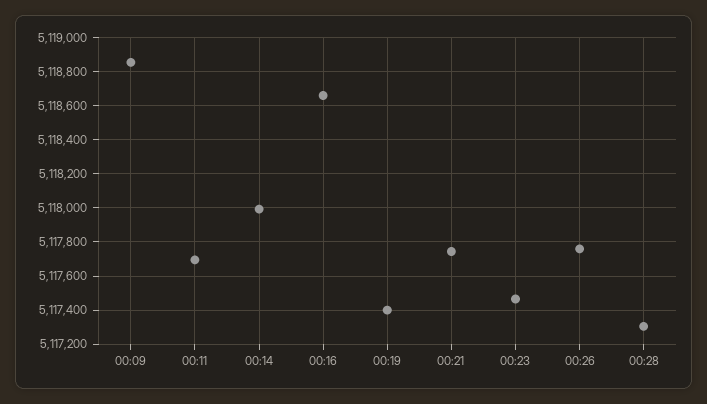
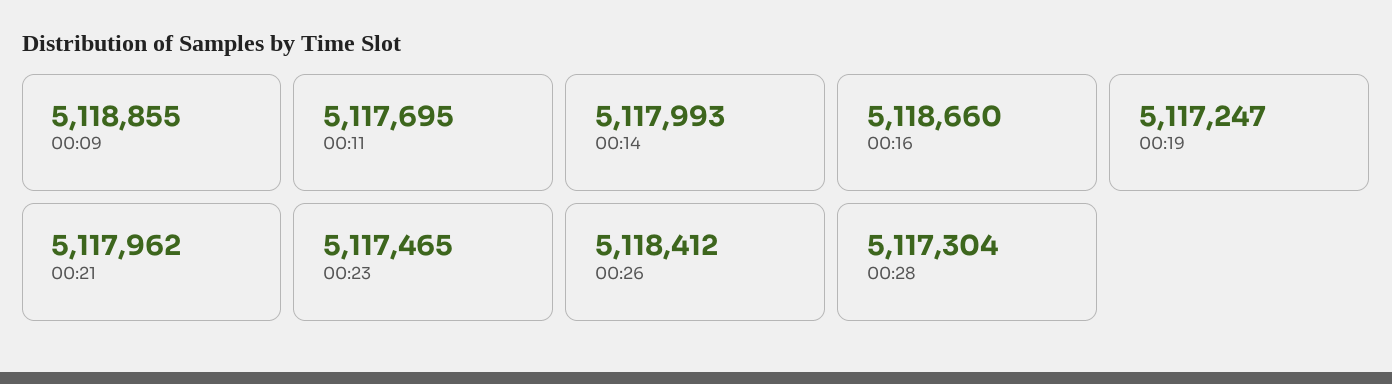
  {
    "00:09": 5118855,
    "00:11": 5117695,
    "00:14": 5117993,
    "00:16": 5118660,
-   "00:19": 5117400,
+   "00:19": 5117247,
-   "00:21": 5117750,
+   "00:21": 5117962,
    "00:23": 5117465,
-   "00:26": 5117750,
+   "00:26": 5118412,
    "00:28": 5117304
  }

